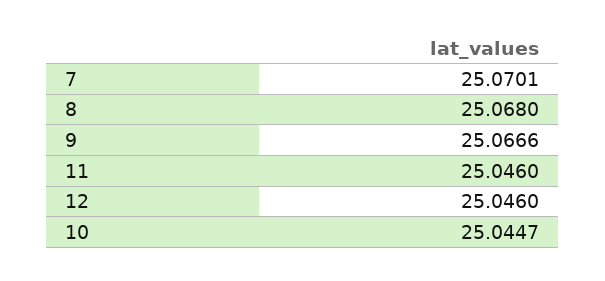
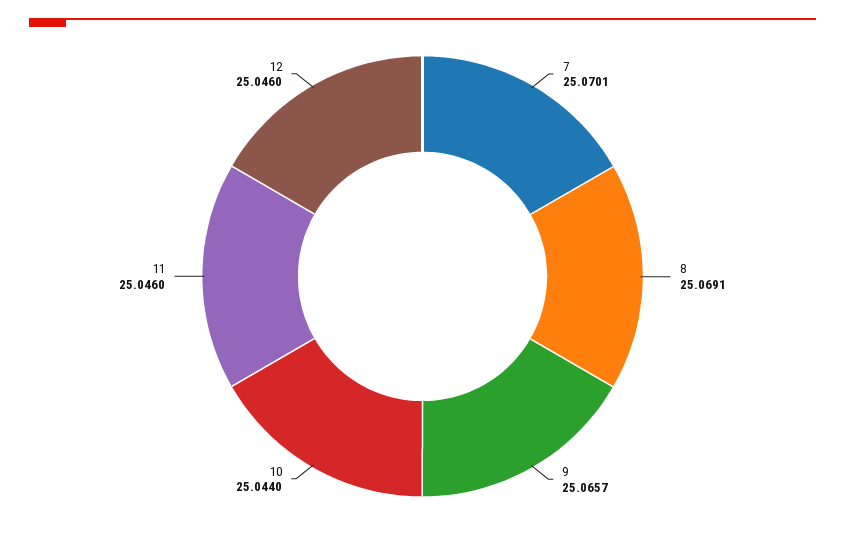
  {
    "7": 25.0701,
-   "8": 25.068,
+   "8": 25.0691,
-   "9": 25.0666,
+   "9": 25.0657,
    "11": 25.046,
    "12": 25.046,
-   "10": 25.0447
+   "10": 25.044
  }

